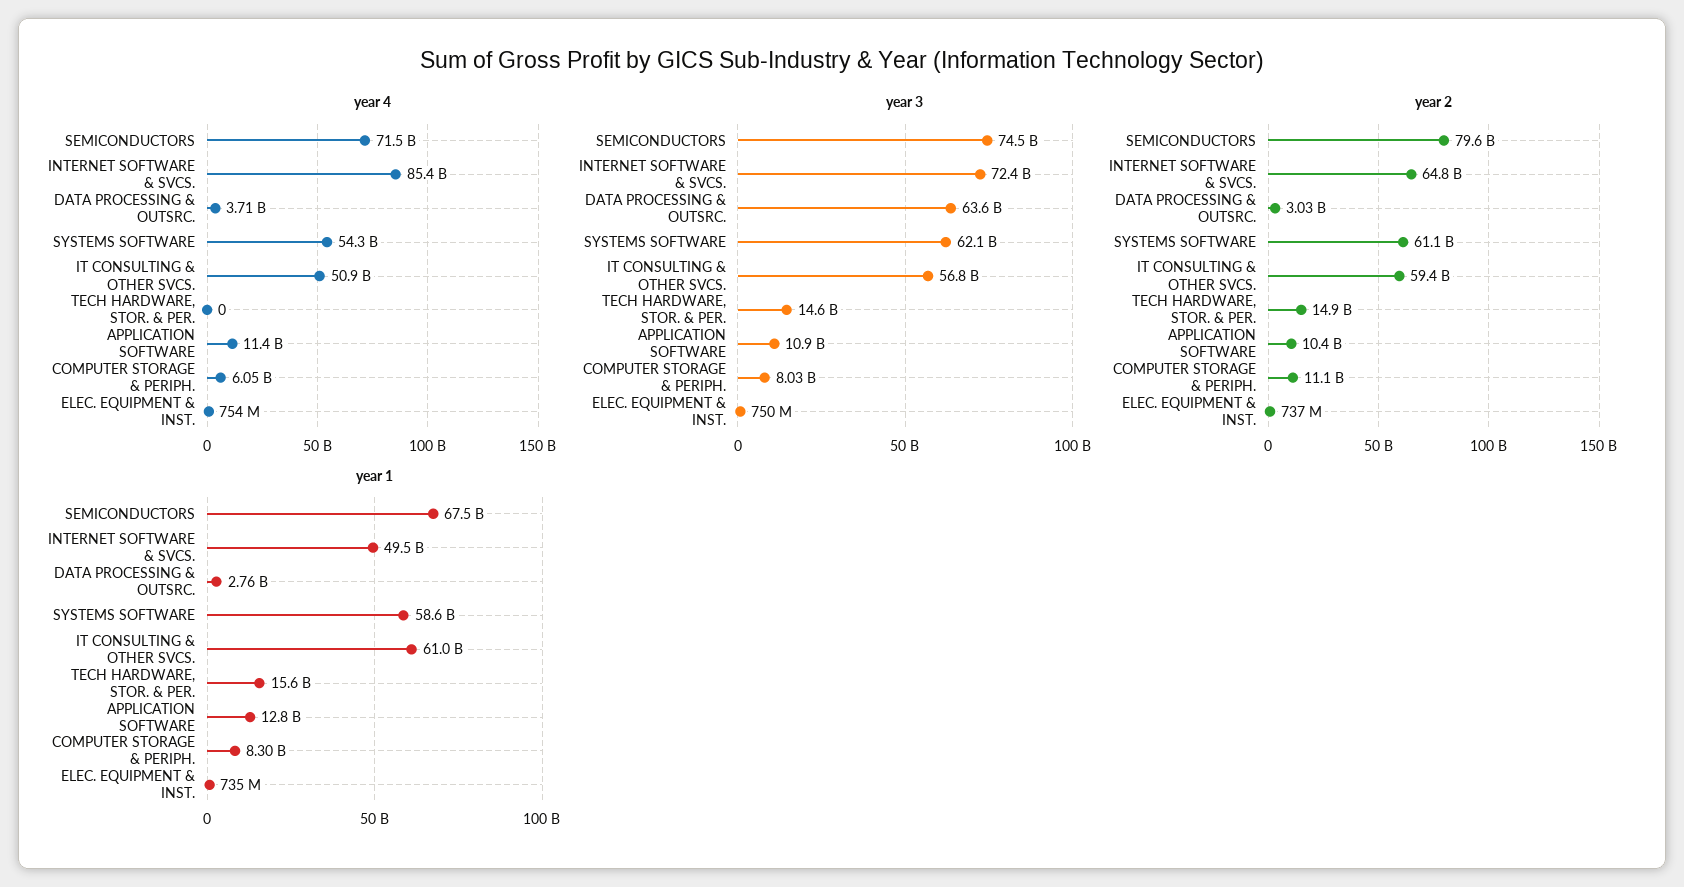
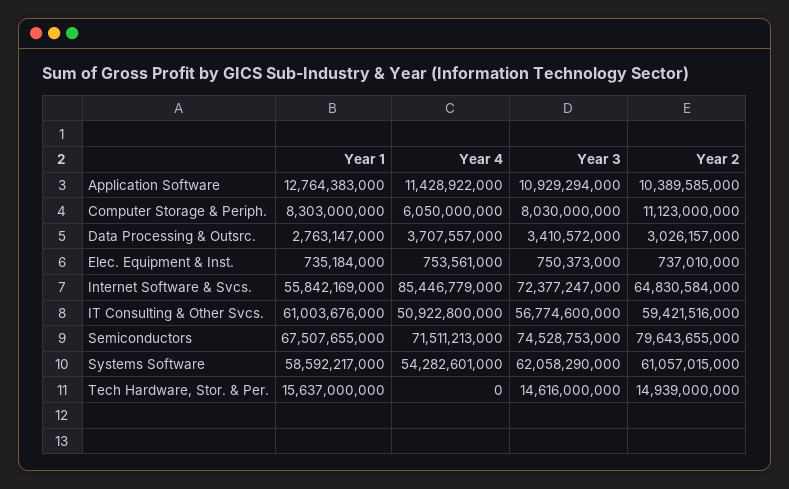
  {
    "year 4": {
      "SEMICONDUCTORS": 71511213000,
      "INTERNET SOFTWARE & SVCS.": 85446779000,
      "DATA PROCESSING & OUTSRC.": 3707557000,
      "SYSTEMS SOFTWARE": 54282601000,
      "IT CONSULTING & OTHER SVCS.": 50922800000,
      "TECH HARDWARE, STOR. & PER.": 0,
      "APPLICATION SOFTWARE": 11428922000,
      "COMPUTER STORAGE & PERIPH.": 6050000000,
      "ELEC. EQUIPMENT & INST.": 753561000
    },
    "year 3": {
      "SEMICONDUCTORS": 74528753000,
      "INTERNET SOFTWARE & SVCS.": 72377247000,
-     "DATA PROCESSING & OUTSRC.": 63600000000,
+     "DATA PROCESSING & OUTSRC.": 3410572000,
      "SYSTEMS SOFTWARE": 62058290000,
      "IT CONSULTING & OTHER SVCS.": 56774600000,
      "TECH HARDWARE, STOR. & PER.": 14616000000,
      "APPLICATION SOFTWARE": 10929294000,
      "COMPUTER STORAGE & PERIPH.": 8030000000,
      "ELEC. EQUIPMENT & INST.": 750373000
    },
    "year 2": {
      "SEMICONDUCTORS": 79643655000,
      "INTERNET SOFTWARE & SVCS.": 64830584000,
      "DATA PROCESSING & OUTSRC.": 3026157000,
      "SYSTEMS SOFTWARE": 61057015000,
      "IT CONSULTING & OTHER SVCS.": 59421516000,
      "TECH HARDWARE, STOR. & PER.": 14939000000,
      "APPLICATION SOFTWARE": 10389585000,
      "COMPUTER STORAGE & PERIPH.": 11123000000,
      "ELEC. EQUIPMENT & INST.": 737010000
    },
    "year 1": {
      "SEMICONDUCTORS": 67507655000,
-     "INTERNET SOFTWARE & SVCS.": 49500000000,
+     "INTERNET SOFTWARE & SVCS.": 55842169000,
      "DATA PROCESSING & OUTSRC.": 2763147000,
      "SYSTEMS SOFTWARE": 58592217000,
      "IT CONSULTING & OTHER SVCS.": 61003676000,
      "TECH HARDWARE, STOR. & PER.": 15637000000,
      "APPLICATION SOFTWARE": 12764383000,
      "COMPUTER STORAGE & PERIPH.": 8303000000,
      "ELEC. EQUIPMENT & INST.": 735184000
    }
  }

